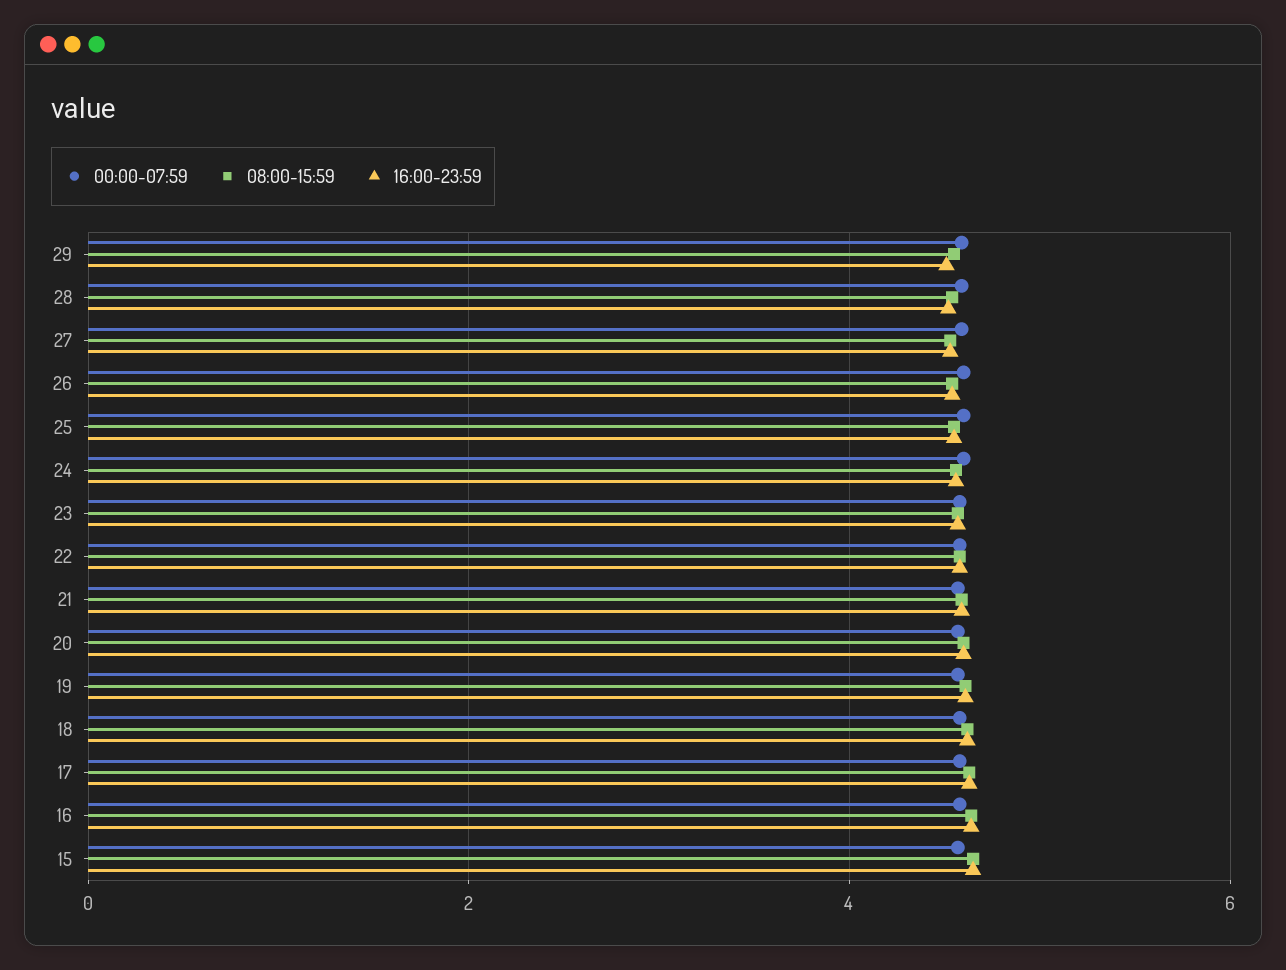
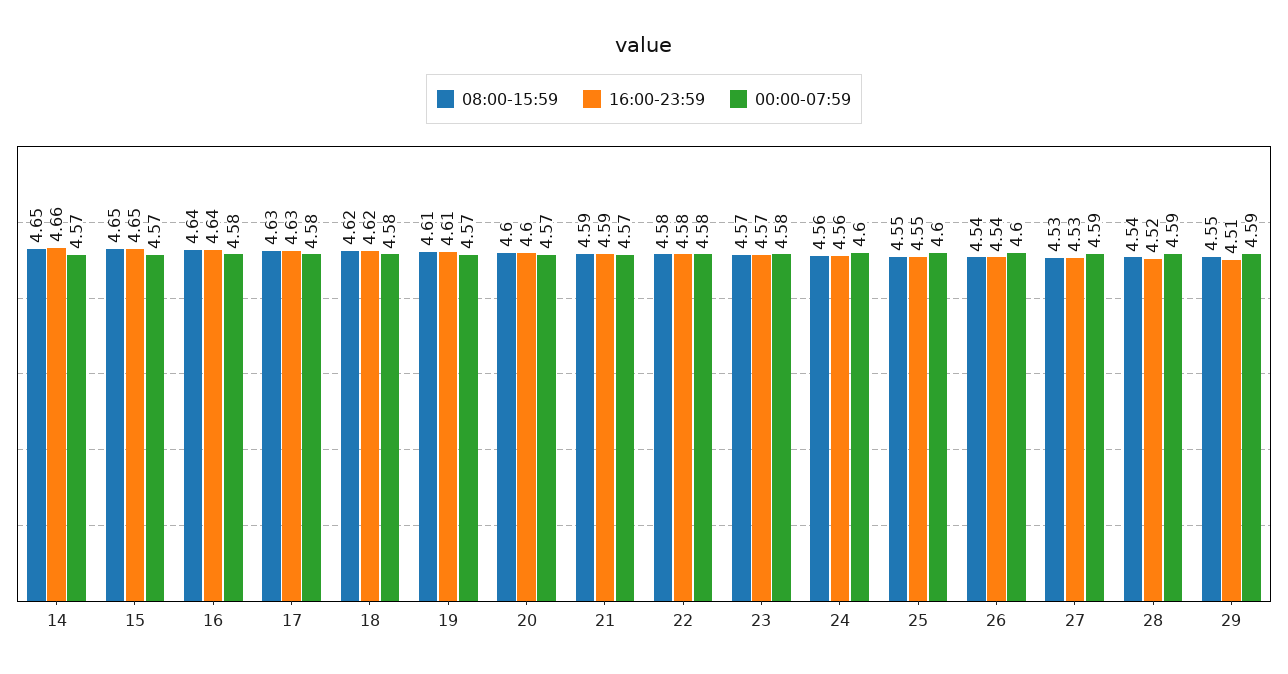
  {
    "00:00-07:59": {
      "29": 4.59,
      "28": 4.59,
      "27": 4.59,
      "26": 4.6,
      "25": 4.6,
      "24": 4.6,
      "23": 4.58,
      "22": 4.58,
      "21": 4.57,
      "20": 4.57,
      "19": 4.57,
      "18": 4.58,
      "17": 4.58,
      "16": 4.58,
-     "15": 4.57
+     "15": 4.57,
+     "14": 4.57
    },
    "08:00-15:59": {
      "29": 4.55,
      "28": 4.54,
      "27": 4.53,
      "26": 4.54,
      "25": 4.55,
      "24": 4.56,
      "23": 4.57,
      "22": 4.58,
      "21": 4.59,
      "20": 4.6,
      "19": 4.61,
      "18": 4.62,
      "17": 4.63,
      "16": 4.64,
-     "15": 4.65
+     "15": 4.65,
+     "14": 4.65
    },
    "16:00-23:59": {
      "29": 4.51,
      "28": 4.52,
      "27": 4.53,
      "26": 4.54,
      "25": 4.55,
      "24": 4.56,
      "23": 4.57,
      "22": 4.58,
      "21": 4.59,
      "20": 4.6,
      "19": 4.61,
      "18": 4.62,
      "17": 4.63,
      "16": 4.64,
-     "15": 4.65
+     "15": 4.65,
+     "14": 4.66
    }
  }

